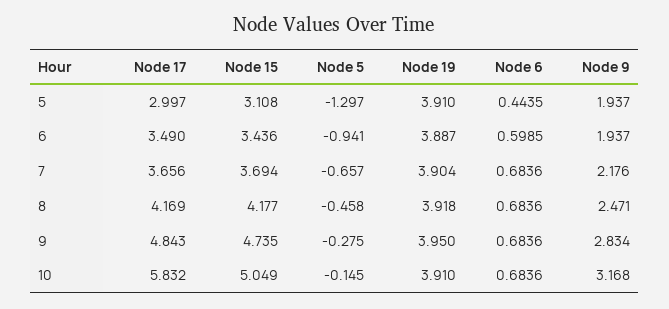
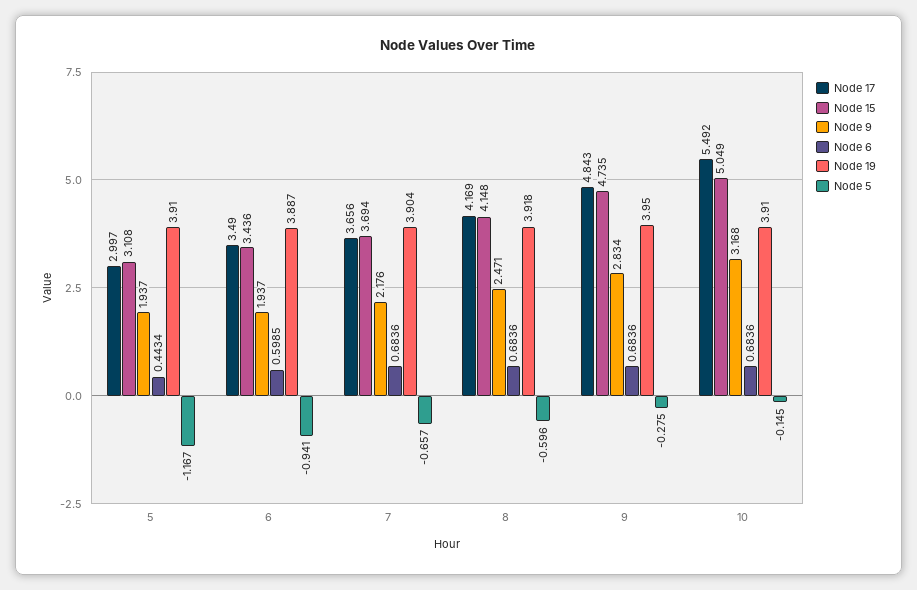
  {
    "Node 17": {
      "5": 2.997,
      "6": 3.49,
      "7": 3.656,
      "8": 4.169,
      "9": 4.843,
-     "10": 5.832
+     "10": 5.492
    },
    "Node 15": {
      "5": 3.108,
      "6": 3.436,
      "7": 3.694,
-     "8": 4.177,
+     "8": 4.148,
      "9": 4.735,
      "10": 5.049
    },
    "Node 5": {
-     "5": -1.297,
+     "5": -1.167,
      "6": -0.941,
      "7": -0.657,
-     "8": -0.458,
+     "8": -0.596,
      "9": -0.275,
      "10": -0.145
    },
    "Node 19": {
      "5": 3.91,
      "6": 3.887,
      "7": 3.904,
      "8": 3.918,
      "9": 3.95,
      "10": 3.91
    },
    "Node 6": {
-     "5": 0.4435,
+     "5": 0.4434,
      "6": 0.5985,
      "7": 0.6836,
      "8": 0.6836,
      "9": 0.6836,
      "10": 0.6836
    },
    "Node 9": {
      "5": 1.937,
      "6": 1.937,
      "7": 2.176,
      "8": 2.471,
      "9": 2.834,
      "10": 3.168
    }
  }

